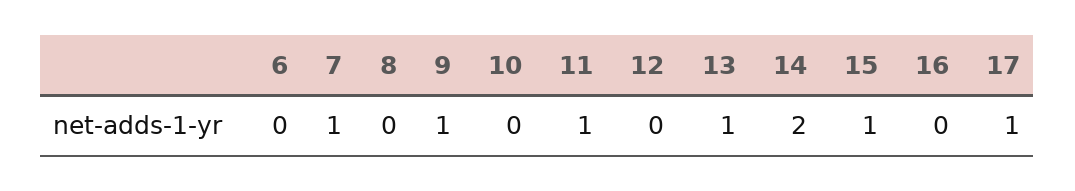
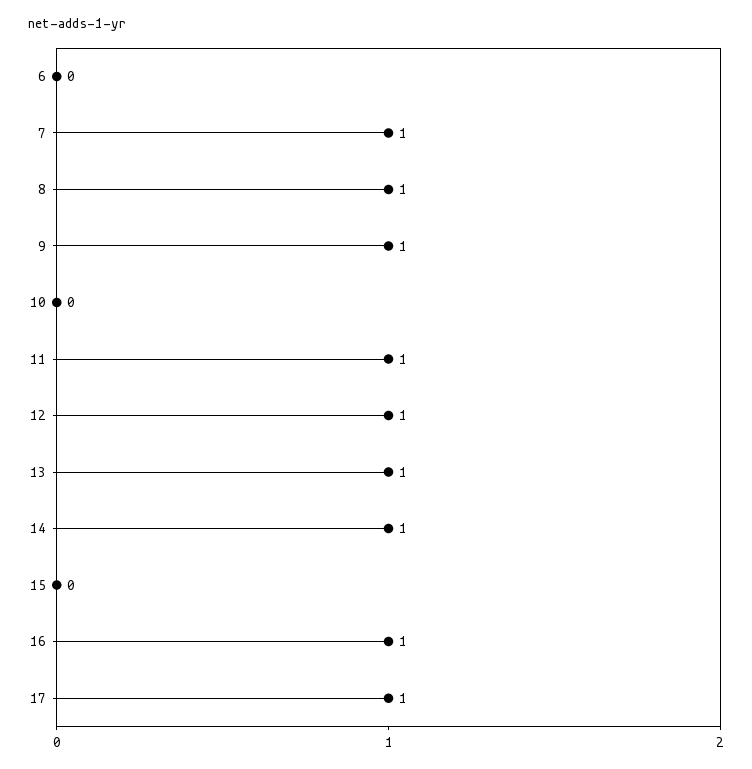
  {
    "6": 0,
    "7": 1,
-   "8": 0,
+   "8": 1,
    "9": 1,
    "10": 0,
    "11": 1,
-   "12": 0,
+   "12": 1,
    "13": 1,
-   "14": 2,
+   "14": 1,
-   "15": 1,
+   "15": 0,
-   "16": 0,
+   "16": 1,
    "17": 1
  }

